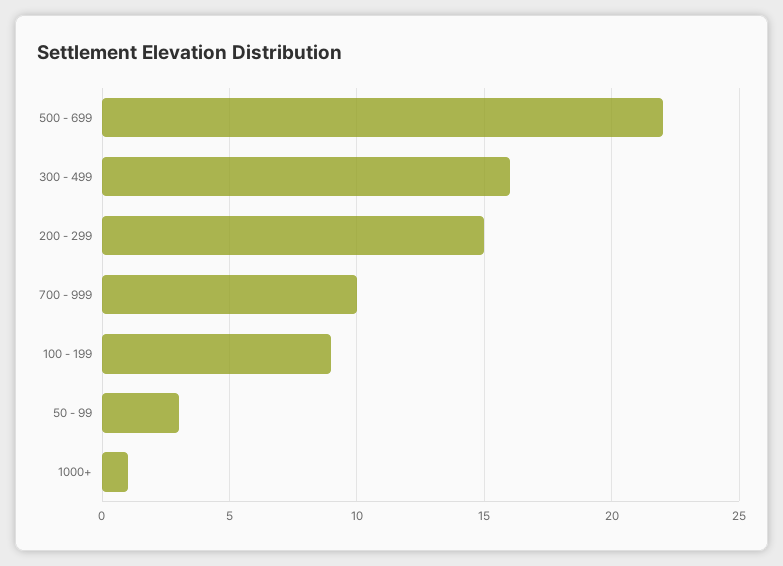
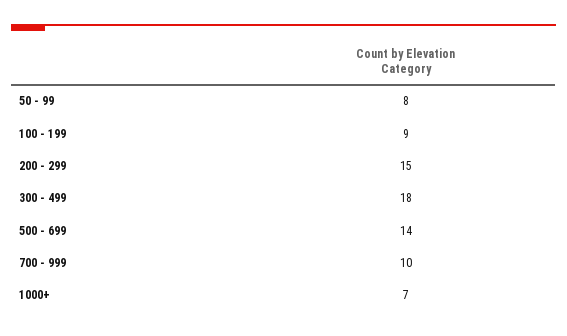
  {
-   "500 - 699": 22,
+   "500 - 699": 14,
-   "300 - 499": 16,
+   "300 - 499": 18,
    "200 - 299": 15,
    "700 - 999": 10,
    "100 - 199": 9,
-   "50 - 99": 3,
+   "50 - 99": 8,
-   "1000+": 1
+   "1000+": 7
  }

